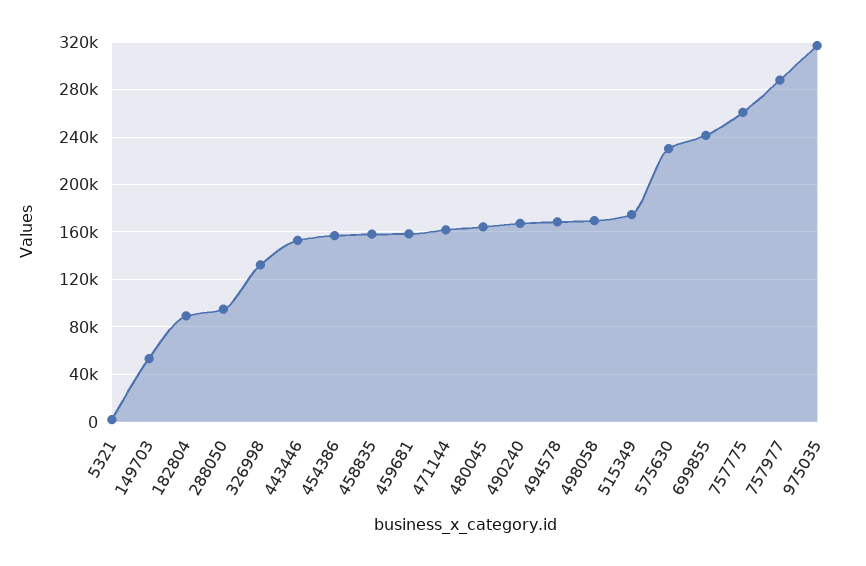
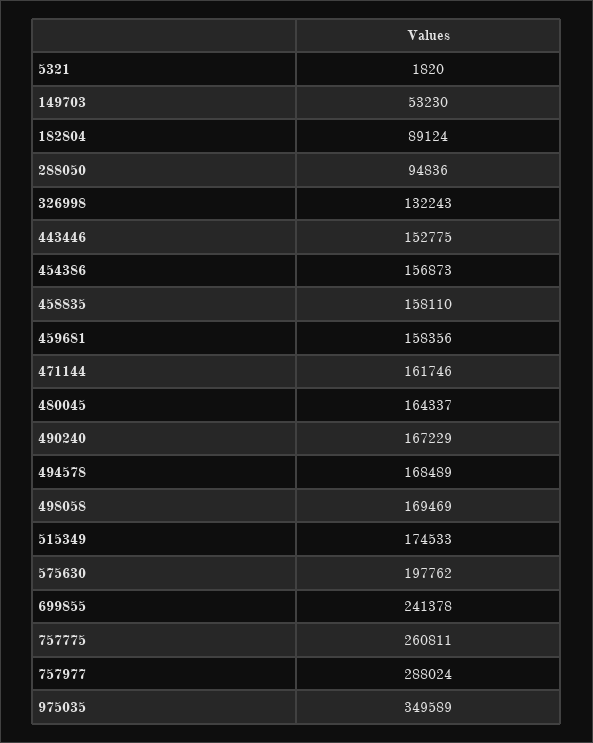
  {
    "5321": 1820,
    "149703": 53230,
    "182804": 89124,
    "288050": 94836,
    "326998": 132243,
    "443446": 152775,
    "454386": 156873,
    "458835": 158110,
    "459681": 158356,
    "471144": 161746,
    "480045": 164337,
    "490240": 167229,
    "494578": 168489,
    "498058": 169469,
    "515349": 174533,
-   "575630": 230000,
+   "575630": 197762,
    "699855": 241378,
    "757775": 260811,
    "757977": 288024,
-   "975035": 320000
+   "975035": 349589
  }

